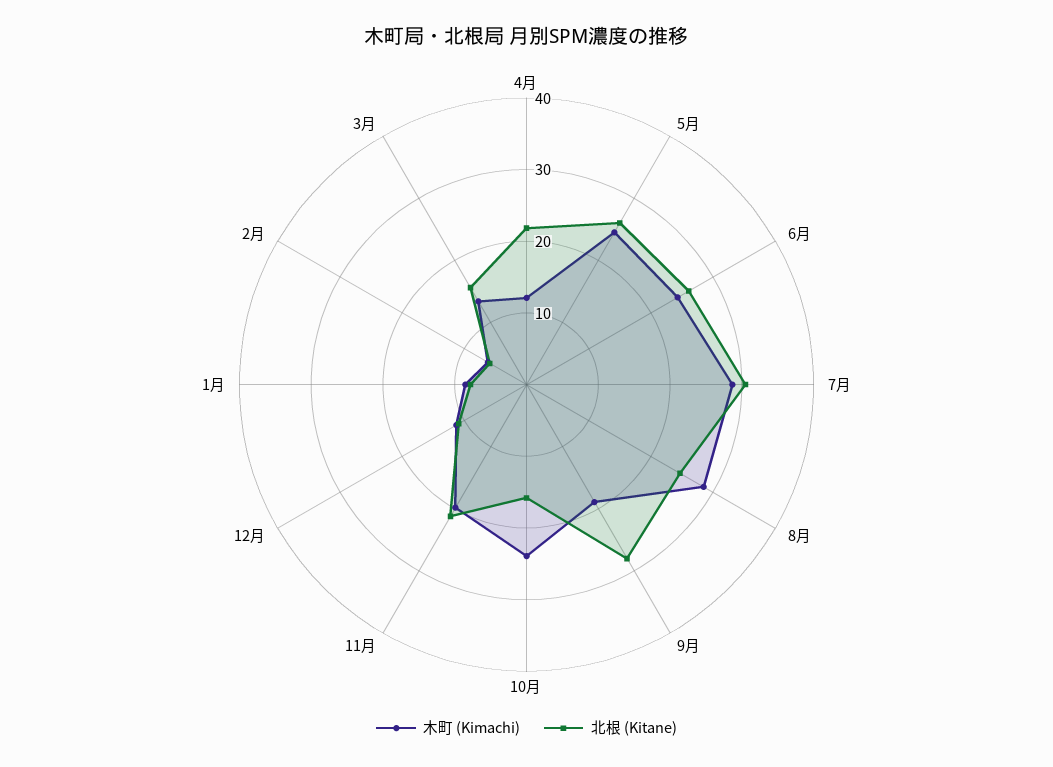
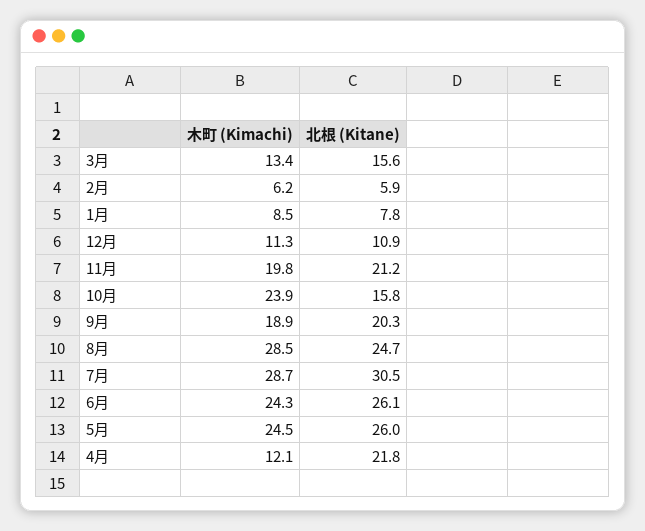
  {
    "木町 (Kimachi)": {
      "4月": 12.1,
      "5月": 24.5,
      "6月": 24.3,
      "7月": 28.7,
      "8月": 28.5,
      "9月": 18.9,
      "10月": 23.9,
      "11月": 19.8,
      "12月": 11.3,
      "1月": 8.5,
      "2月": 6.2,
      "3月": 13.4
    },
    "北根 (Kitane)": {
      "4月": 21.8,
      "5月": 26,
      "6月": 26.1,
      "7月": 30.5,
      "8月": 24.7,
-     "9月": 28,
+     "9月": 20.3,
      "10月": 15.8,
      "11月": 21.2,
      "12月": 10.9,
      "1月": 7.8,
      "2月": 5.9,
      "3月": 15.6
    }
  }

